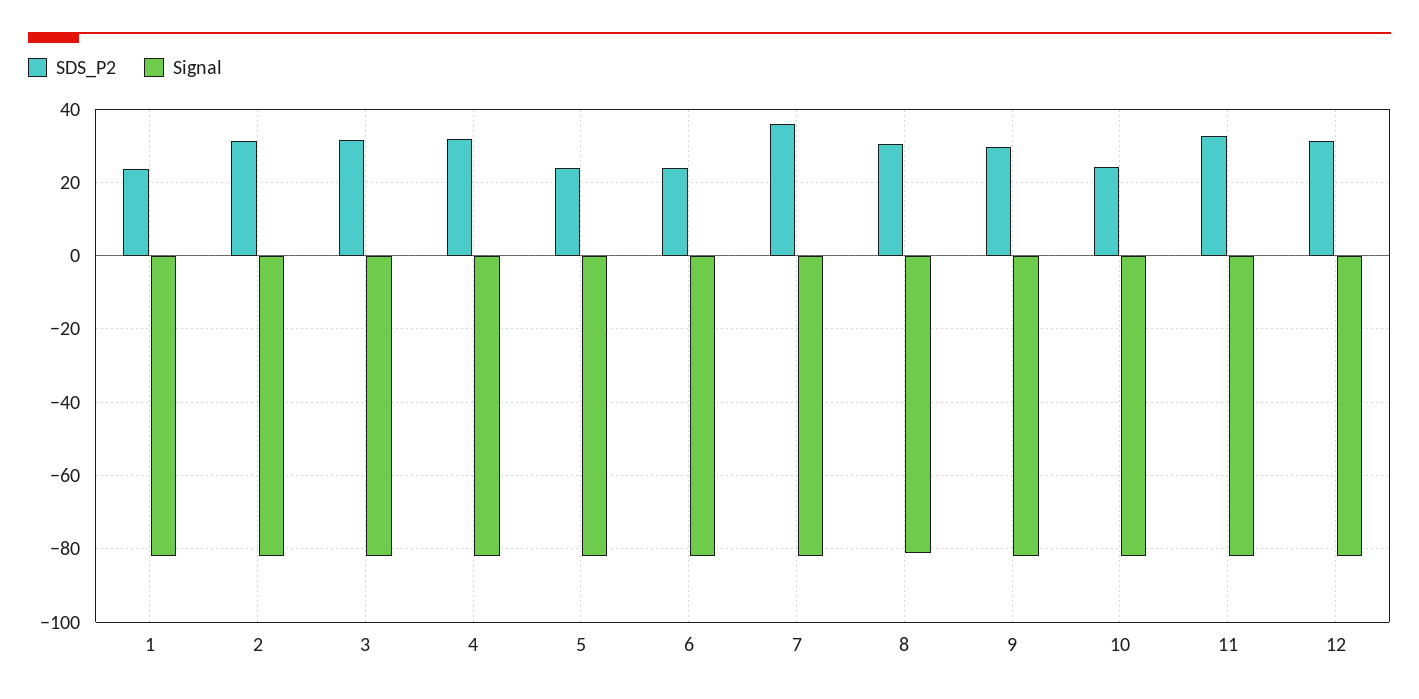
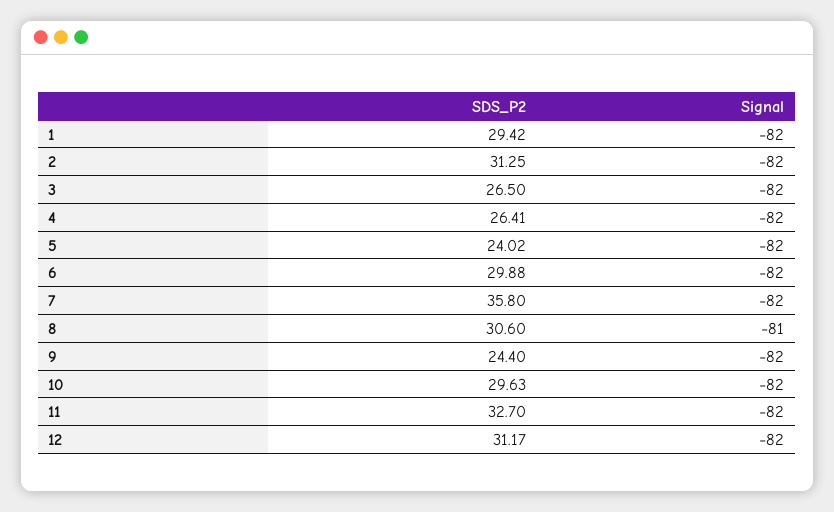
  {
    "SDS_P2": {
-     "1": 24,
+     "1": 29.42,
      "2": 31.25,
-     "3": 32,
+     "3": 26.5,
-     "4": 32,
+     "4": 26.41,
      "5": 24.02,
-     "6": 24,
+     "6": 29.88,
      "7": 35.8,
      "8": 30.6,
-     "9": 30,
+     "9": 24.4,
-     "10": 24,
+     "10": 29.63,
      "11": 32.7,
      "12": 31.17
    },
    "Signal": {
      "1": -82,
      "2": -82,
      "3": -82,
      "4": -82,
      "5": -82,
      "6": -82,
      "7": -82,
      "8": -81,
      "9": -82,
      "10": -82,
      "11": -82,
      "12": -82
    }
  }

